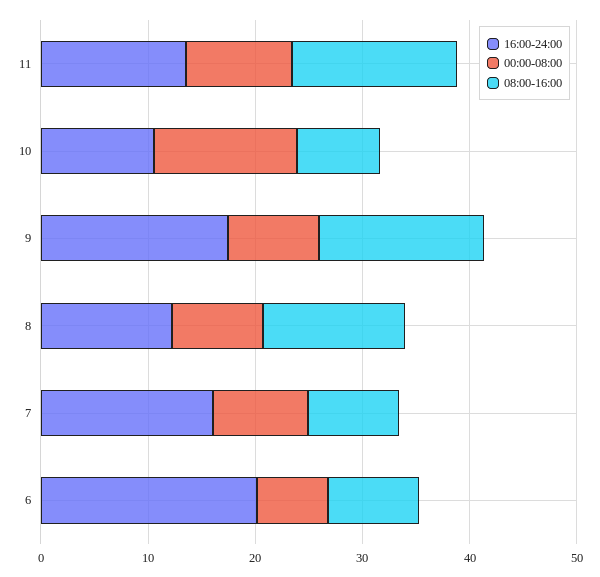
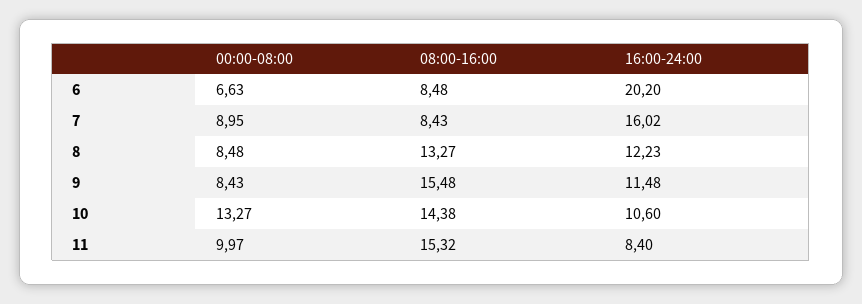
  {
    "16:00-24:00": {
-     "11": 14,
+     "11": 8.4,
      "10": 10.6,
-     "9": 18,
+     "9": 11.48,
      "8": 12.23,
      "7": 16.02,
      "6": 20.2
    },
    "00:00-08:00": {
      "11": 9.97,
      "10": 13.27,
      "9": 8.43,
      "8": 8.48,
      "7": 8.95,
      "6": 6.63
    },
    "08:00-16:00": {
      "11": 15.32,
-     "10": 8,
+     "10": 14.38,
      "9": 15.48,
      "8": 13.27,
      "7": 8.43,
      "6": 8.48
    }
  }

